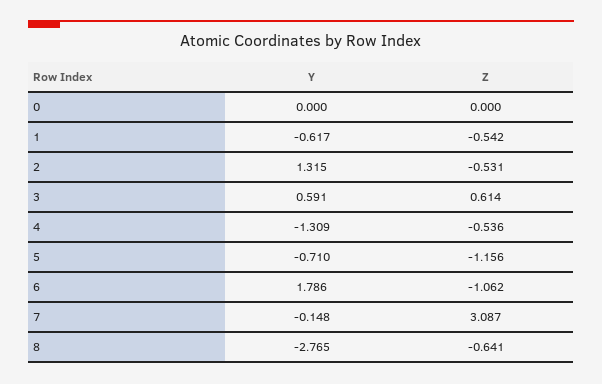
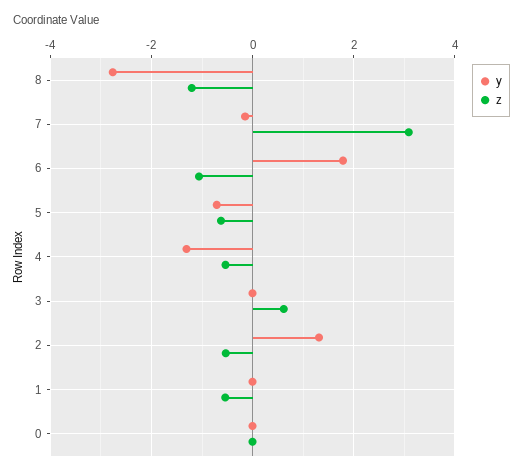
  {
    "Y": {
      "0": 0,
-     "1": -0.617,
+     "1": 0,
      "2": 1.315,
-     "3": 0.591,
+     "3": 0,
      "4": -1.309,
      "5": -0.71,
      "6": 1.786,
      "7": -0.148,
      "8": -2.765
    },
    "Z": {
      "0": 0,
      "1": -0.542,
      "2": -0.531,
      "3": 0.614,
      "4": -0.536,
-     "5": -1.156,
+     "5": -0.6,
      "6": -1.062,
      "7": 3.087,
-     "8": -0.641
+     "8": -1.2
    }
  }

